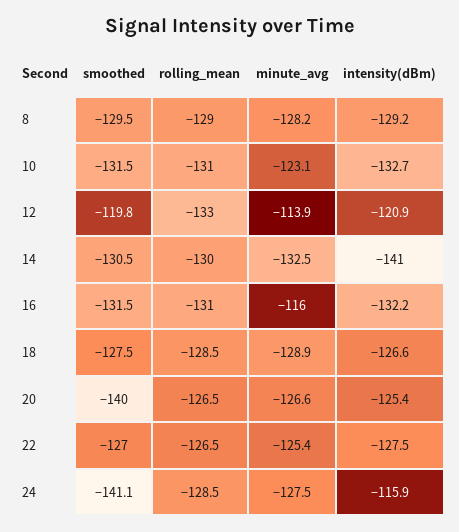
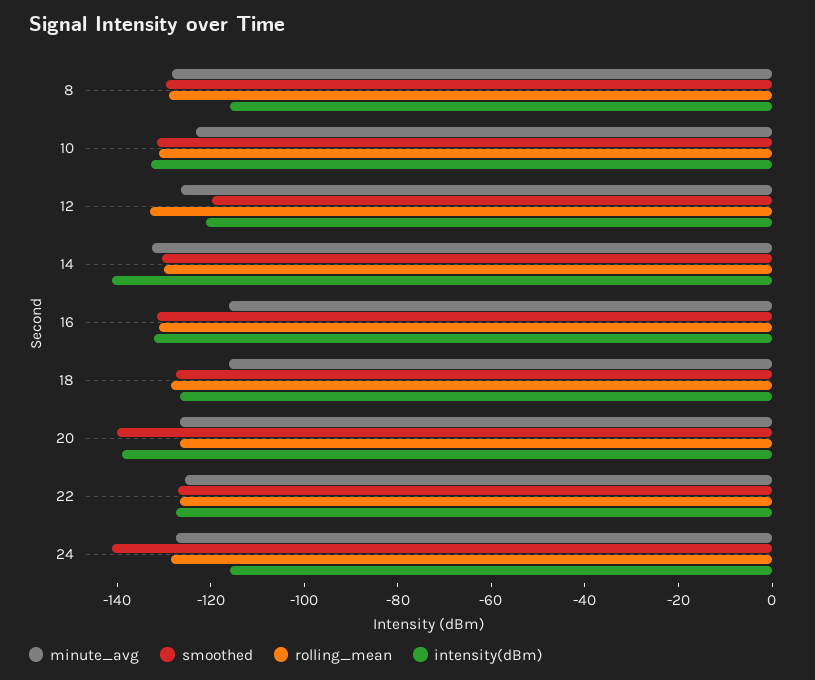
  {
    "smoothed": {
      "8": -129.5,
      "10": -131.5,
      "12": -119.8,
      "14": -130.5,
      "16": -131.5,
      "18": -127.5,
      "20": -140,
      "22": -127,
      "24": -141.1
    },
    "rolling_mean": {
      "8": -129,
      "10": -131,
      "12": -133,
      "14": -130,
      "16": -131,
      "18": -128.5,
      "20": -126.5,
      "22": -126.5,
      "24": -128.5
    },
    "minute_avg": {
      "8": -128.2,
      "10": -123.1,
-     "12": -113.9,
+     "12": -125,
      "14": -132.5,
      "16": -116,
-     "18": -128.9,
+     "18": -115,
      "20": -126.6,
      "22": -125.4,
      "24": -127.5
    },
    "intensity(dBm)": {
-     "8": -129.2,
+     "8": -115,
      "10": -132.7,
      "12": -120.9,
      "14": -141,
      "16": -132.2,
      "18": -126.6,
-     "20": -125.4,
+     "20": -140,
      "22": -127.5,
      "24": -115.9
    }
  }

